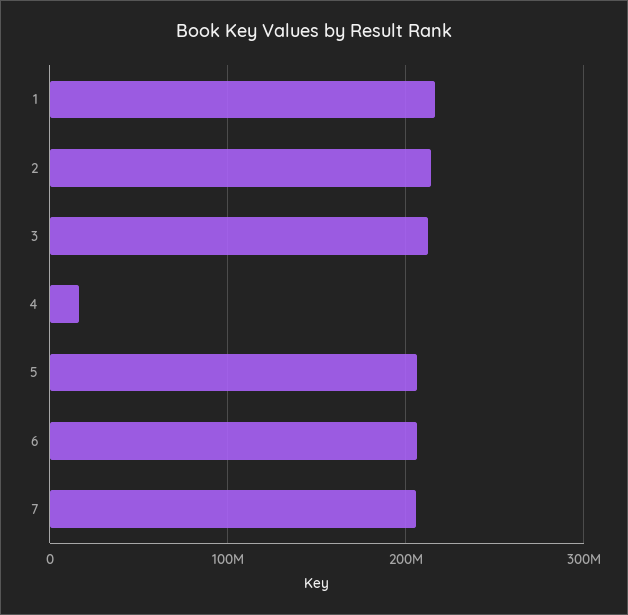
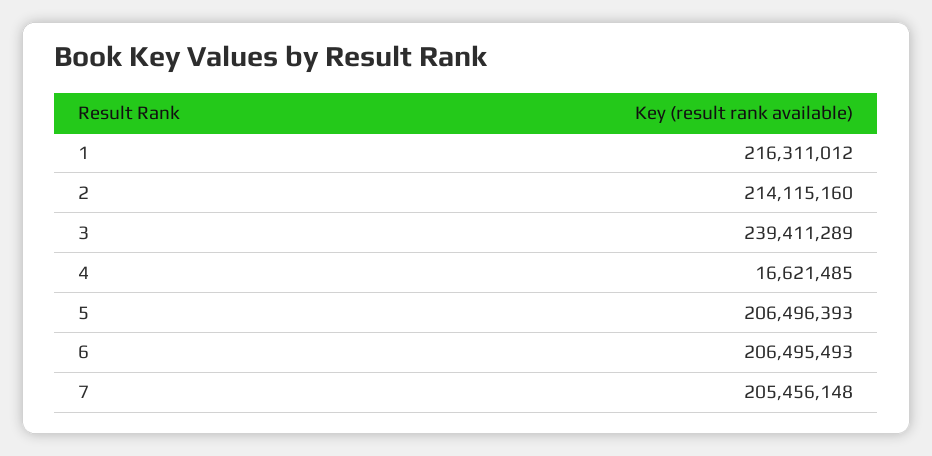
  {
    "1": 216311012,
    "2": 214115160,
-   "3": 210000000,
+   "3": 239411289,
    "4": 16621485,
    "5": 206496393,
    "6": 206495493,
    "7": 205456148
  }

